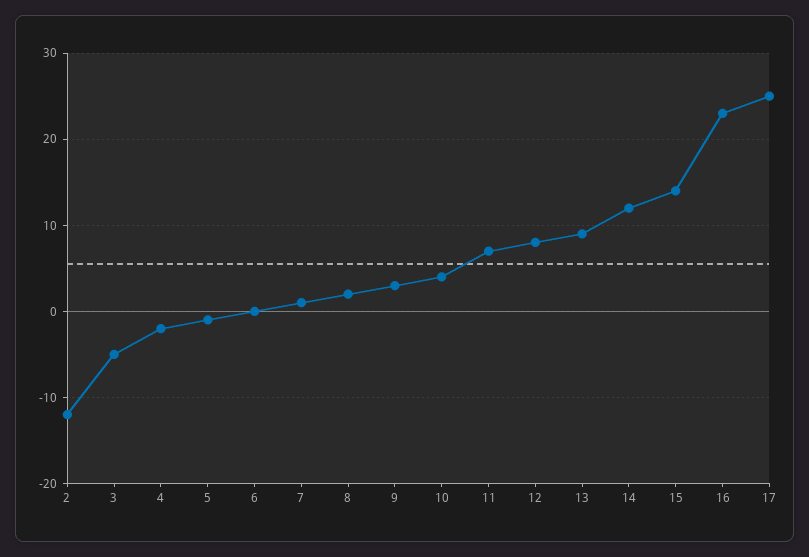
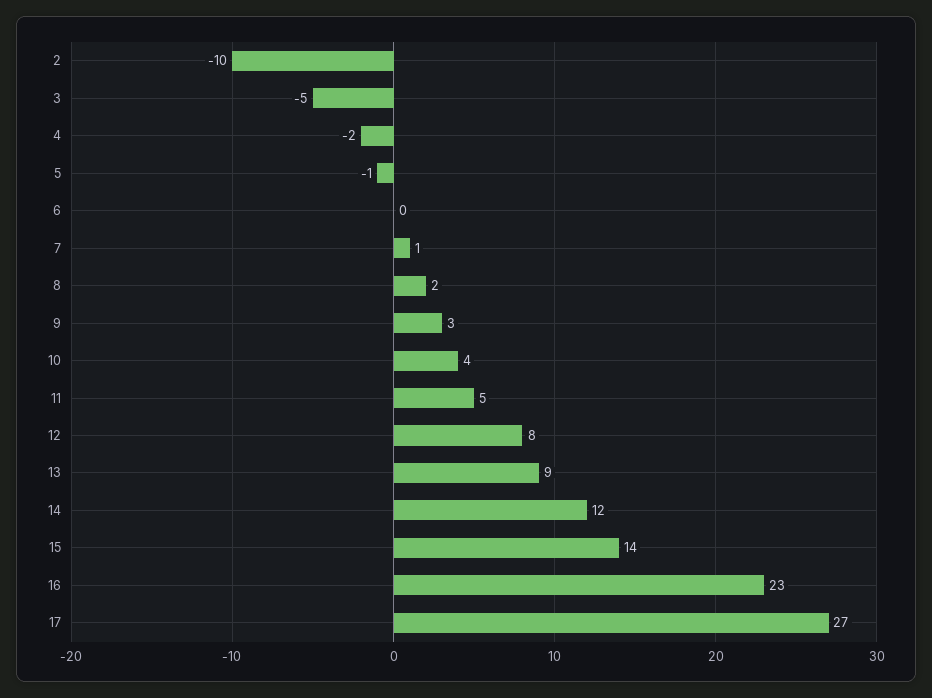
  {
-   "2": -12,
+   "2": -10,
    "3": -5,
    "4": -2,
    "5": -1,
    "6": 0,
    "7": 1,
    "8": 2,
    "9": 3,
    "10": 4,
-   "11": 7,
+   "11": 5,
    "12": 8,
    "13": 9,
    "14": 12,
    "15": 14,
    "16": 23,
-   "17": 25
+   "17": 27
  }

